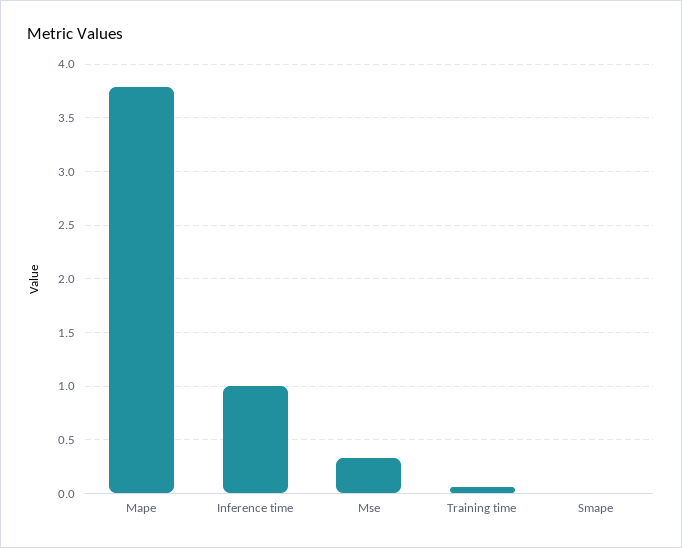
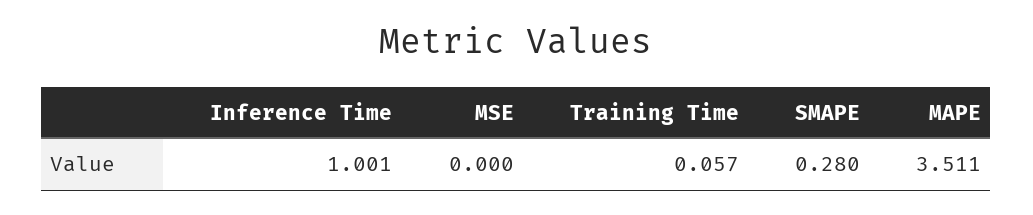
  {
-   "Mape": 3.8,
+   "Mape": 3.511,
    "Inference time": 1.001,
-   "Mse": 0.3,
+   "Mse": 0,
    "Training time": 0.057,
-   "Smape": 0
+   "Smape": 0.28
  }

